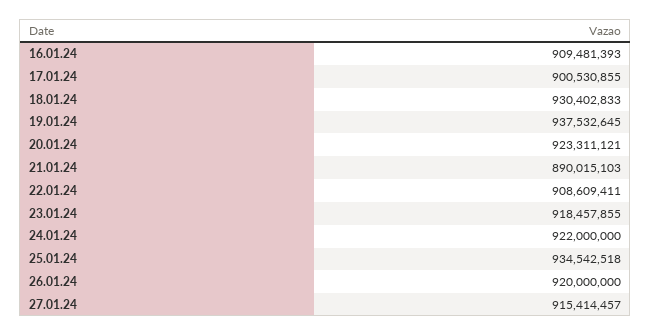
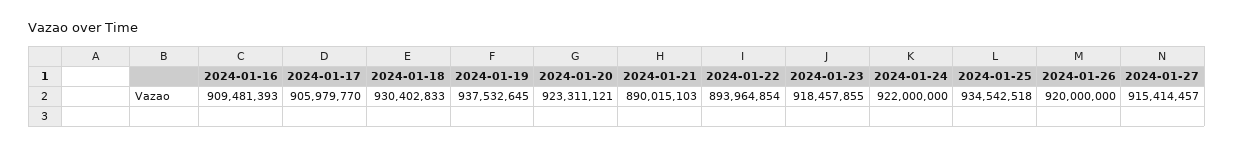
  {
    "16.01.24": 909481393,
-   "17.01.24": 900530855,
+   "17.01.24": 905979770,
    "18.01.24": 930402833,
    "19.01.24": 937532645,
    "20.01.24": 923311121,
    "21.01.24": 890015103,
-   "22.01.24": 908609411,
+   "22.01.24": 893964854,
    "23.01.24": 918457855,
    "24.01.24": 922000000,
    "25.01.24": 934542518,
    "26.01.24": 920000000,
    "27.01.24": 915414457
  }

